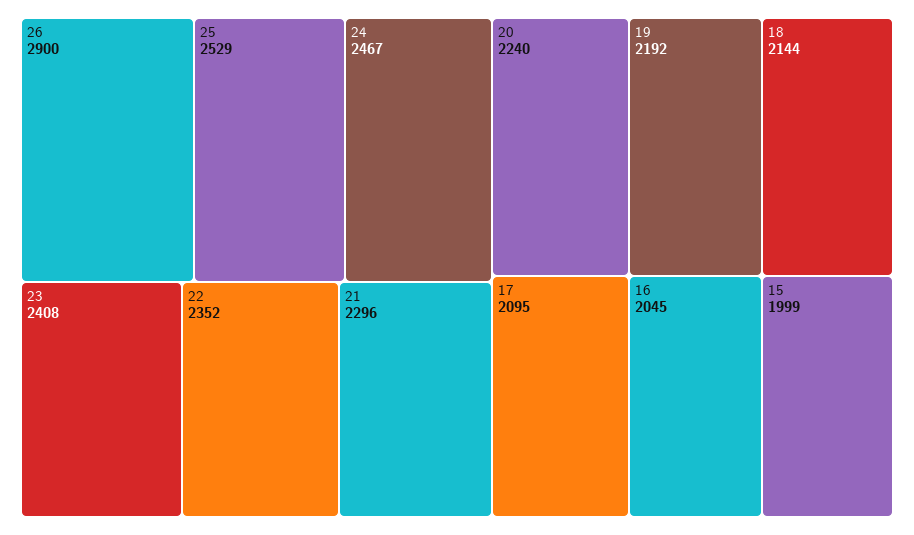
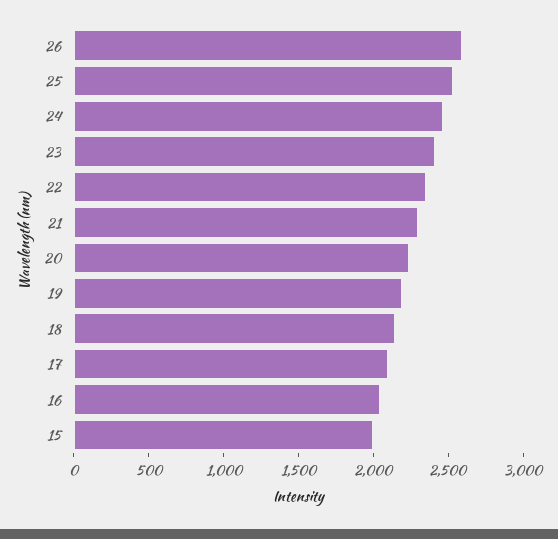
  {
-   "26": 2900,
+   "26": 2600,
    "25": 2529,
    "24": 2467,
    "23": 2408,
    "22": 2352,
    "21": 2296,
    "20": 2240,
    "19": 2192,
    "18": 2144,
    "17": 2095,
    "16": 2045,
    "15": 1999
  }

